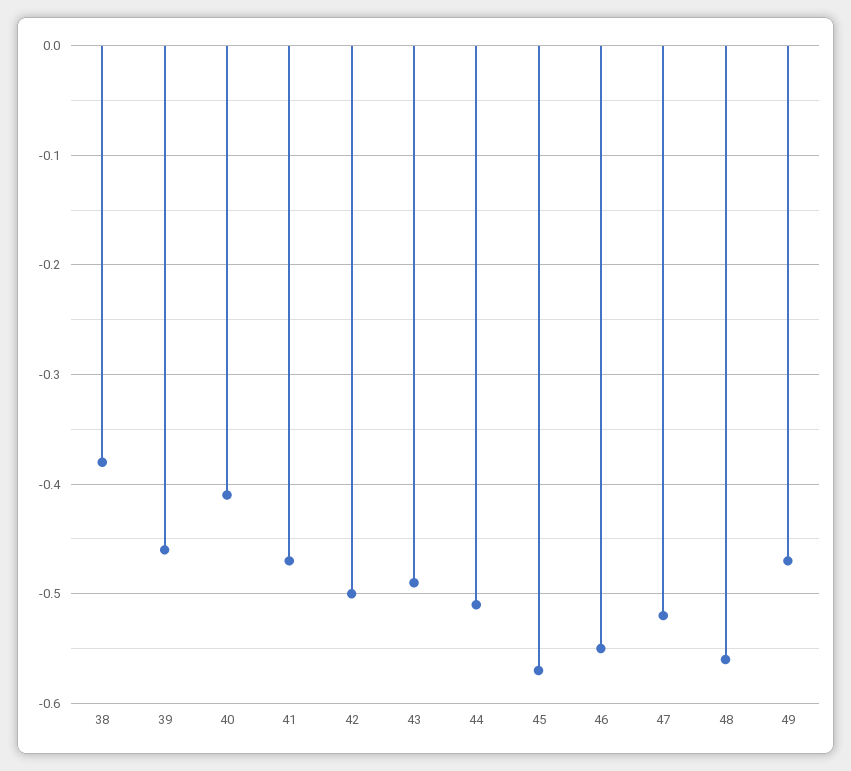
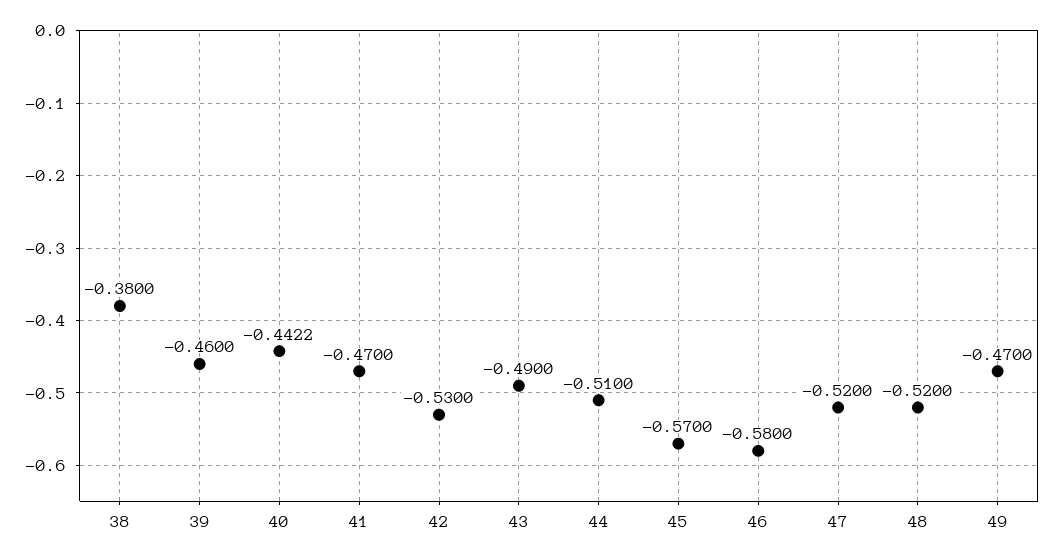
  {
    "38": -0.38,
    "39": -0.46,
-   "40": -0.41,
+   "40": -0.4422,
    "41": -0.47,
-   "42": -0.5,
+   "42": -0.53,
    "43": -0.49,
    "44": -0.51,
    "45": -0.57,
-   "46": -0.55,
+   "46": -0.58,
    "47": -0.52,
-   "48": -0.56,
+   "48": -0.52,
    "49": -0.47
  }

